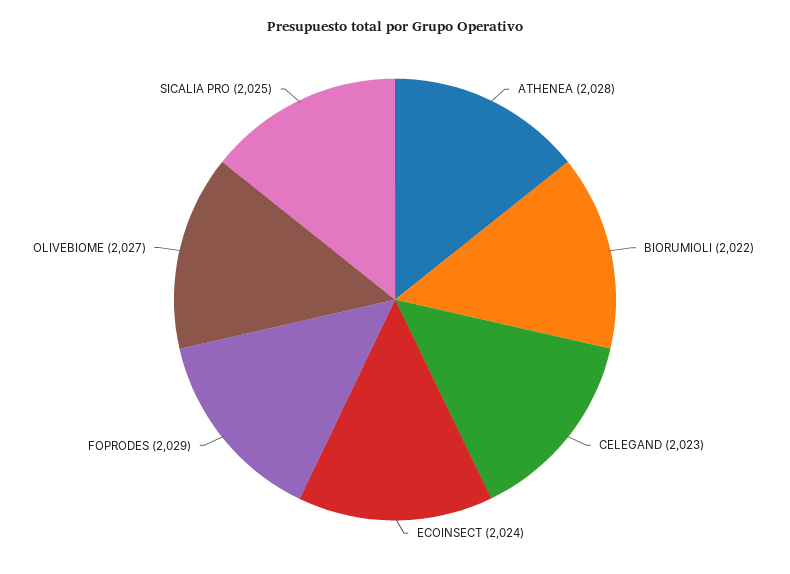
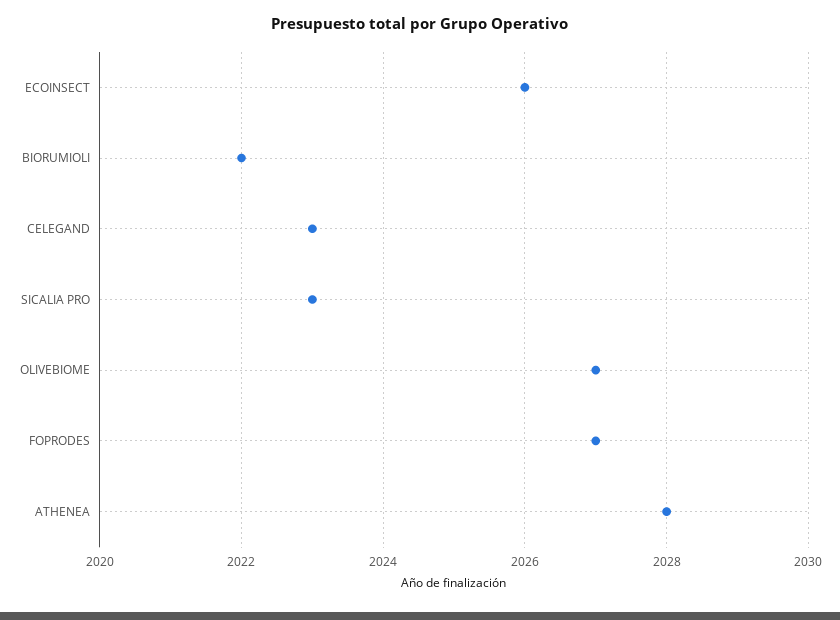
  {
    "ATHENEA": 2028,
    "BIORUMIOLI": 2022,
    "CELEGAND": 2023,
-   "ECOINSECT": 2024,
+   "ECOINSECT": 2026,
-   "FOPRODES": 2029,
+   "FOPRODES": 2027,
    "OLIVEBIOME": 2027,
-   "SICALIA PRO": 2025
+   "SICALIA PRO": 2023
  }

